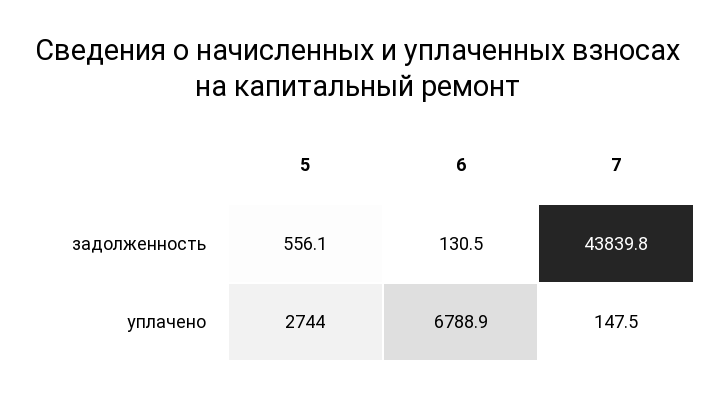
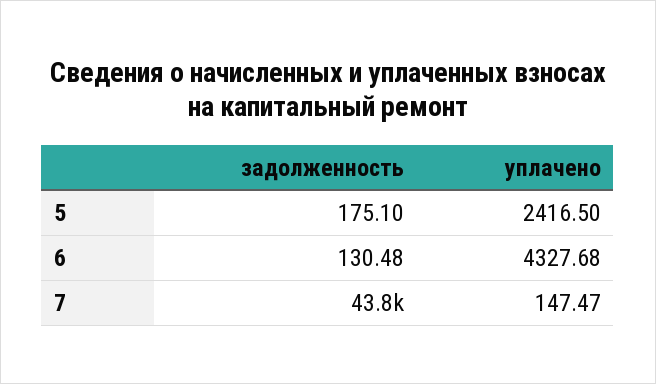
  {
    "5": {
-     "задолженность": 556.1,
+     "задолженность": 175.1,
-     "уплачено": 2744
+     "уплачено": 2416.5
    },
    "6": {
      "задолженность": 130.48,
-     "уплачено": 6788.9
+     "уплачено": 4327.68
    },
    "7": {
      "задолженность": 43839.8,
      "уплачено": 147.47
    }
  }

